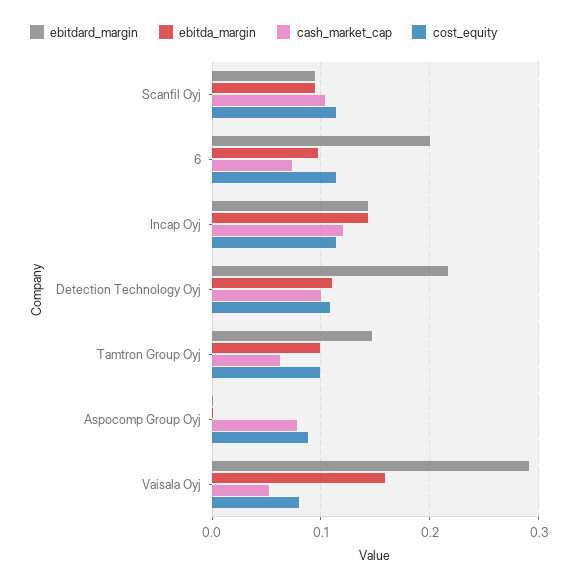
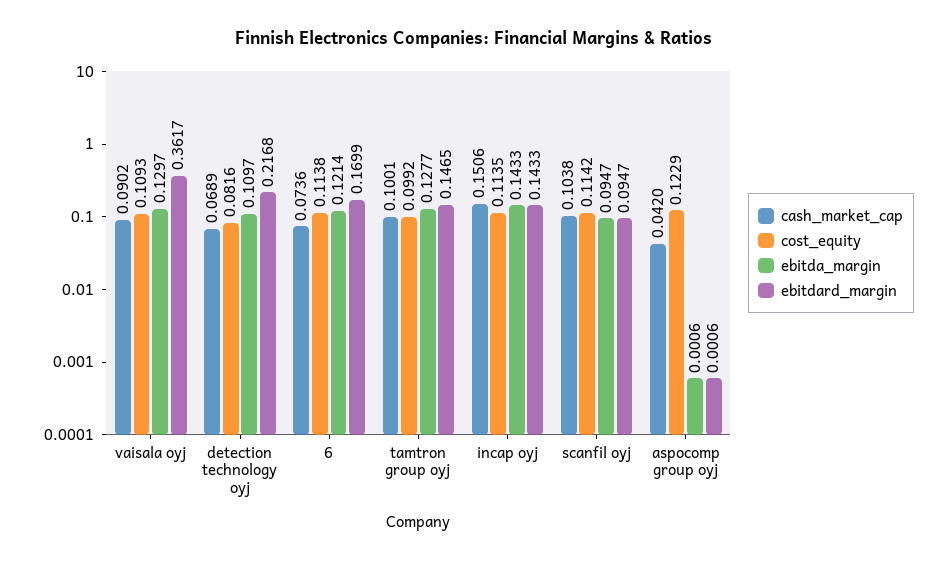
  {
    "ebitdard_margin": {
      "Scanfil Oyj": 0.0947,
-     "6": 0.2,
+     "6": 0.1699,
      "Incap Oyj": 0.1433,
      "Detection Technology Oyj": 0.2168,
      "Tamtron Group Oyj": 0.1465,
      "Aspocomp Group Oyj": 0.0006,
-     "Vaisala Oyj": 0.29
+     "Vaisala Oyj": 0.3617
    },
    "ebitda_margin": {
      "Scanfil Oyj": 0.0947,
-     "6": 0.1,
+     "6": 0.1214,
      "Incap Oyj": 0.1433,
      "Detection Technology Oyj": 0.1097,
-     "Tamtron Group Oyj": 0.1,
+     "Tamtron Group Oyj": 0.1277,
      "Aspocomp Group Oyj": 0.0006,
-     "Vaisala Oyj": 0.16
+     "Vaisala Oyj": 0.1297
    },
    "cash_market_cap": {
      "Scanfil Oyj": 0.1038,
      "6": 0.0736,
-     "Incap Oyj": 0.12,
+     "Incap Oyj": 0.1506,
-     "Detection Technology Oyj": 0.1,
+     "Detection Technology Oyj": 0.0689,
-     "Tamtron Group Oyj": 0.06,
+     "Tamtron Group Oyj": 0.1001,
-     "Aspocomp Group Oyj": 0.08,
+     "Aspocomp Group Oyj": 0.042,
-     "Vaisala Oyj": 0.05
+     "Vaisala Oyj": 0.0902
    },
    "cost_equity": {
      "Scanfil Oyj": 0.1142,
      "6": 0.1138,
      "Incap Oyj": 0.1135,
-     "Detection Technology Oyj": 0.11,
+     "Detection Technology Oyj": 0.0816,
      "Tamtron Group Oyj": 0.0992,
-     "Aspocomp Group Oyj": 0.09,
+     "Aspocomp Group Oyj": 0.1229,
-     "Vaisala Oyj": 0.08
+     "Vaisala Oyj": 0.1093
    }
  }

